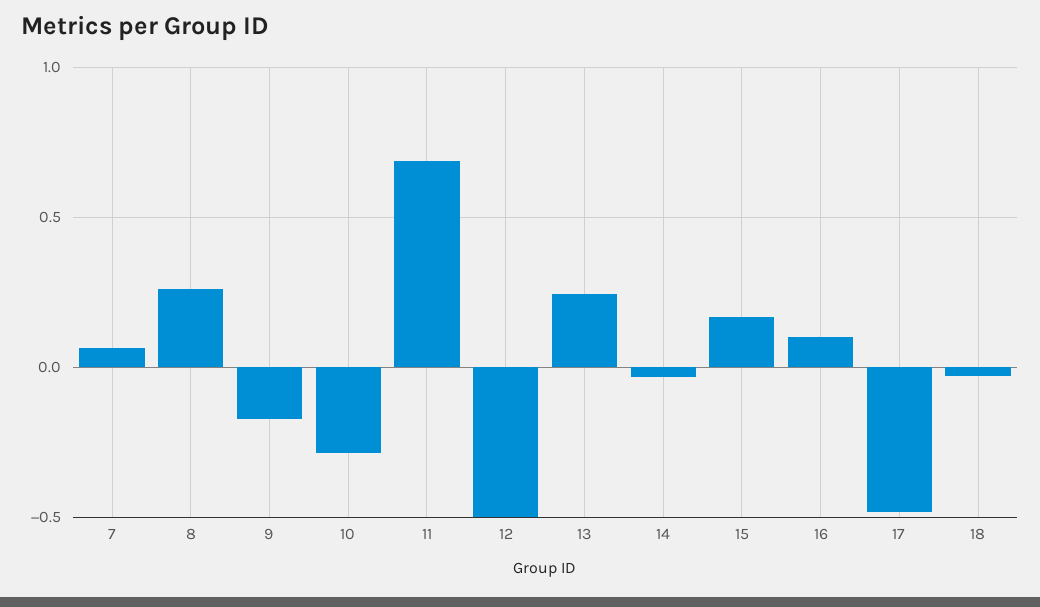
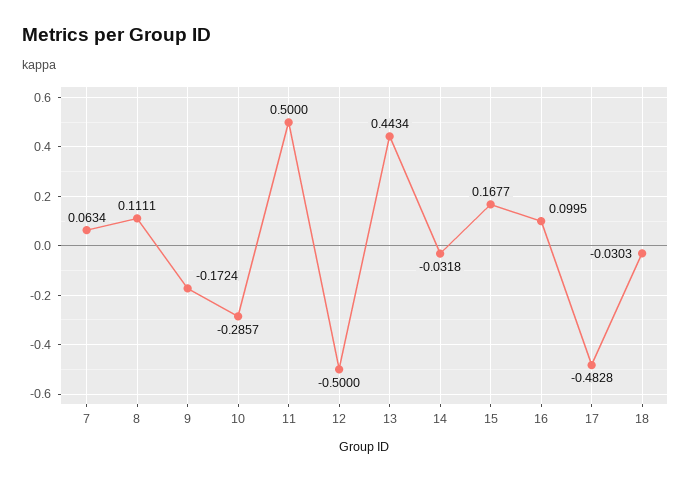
  {
    "7": 0.0634,
-   "8": 0.25,
+   "8": 0.1111,
    "9": -0.1724,
    "10": -0.2857,
-   "11": 0.7,
+   "11": 0.5,
    "12": -0.5,
-   "13": 0.25,
+   "13": 0.4434,
    "14": -0.0318,
    "15": 0.1677,
    "16": 0.0995,
    "17": -0.4828,
    "18": -0.0303
  }

